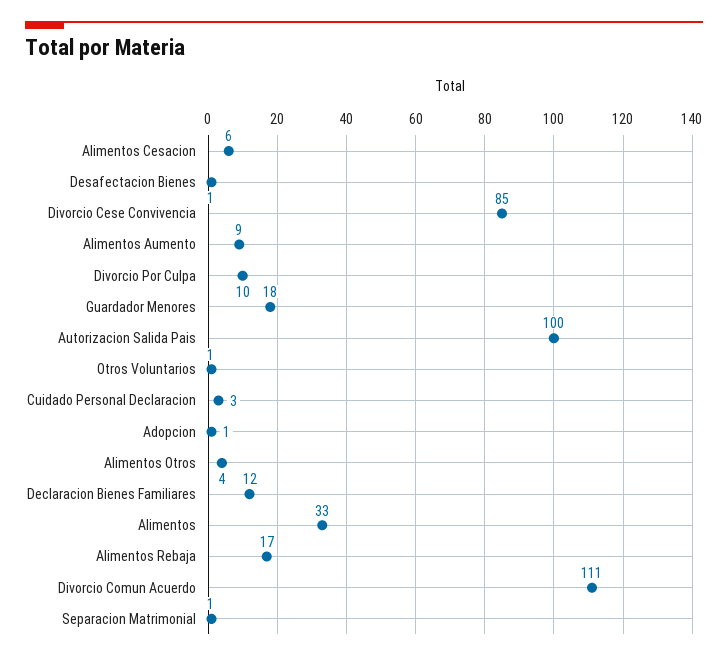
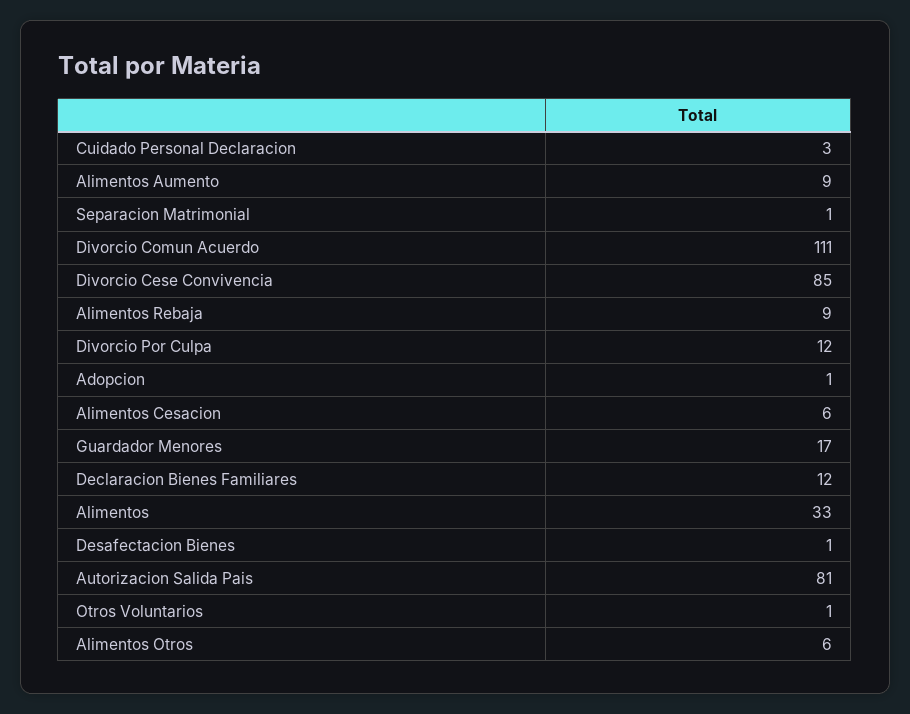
  {
    "Alimentos Cesacion": 6,
    "Desafectacion Bienes": 1,
    "Divorcio Cese Convivencia": 85,
    "Alimentos Aumento": 9,
-   "Divorcio Por Culpa": 10,
+   "Divorcio Por Culpa": 12,
-   "Guardador Menores": 18,
+   "Guardador Menores": 17,
-   "Autorizacion Salida Pais": 100,
+   "Autorizacion Salida Pais": 81,
    "Otros Voluntarios": 1,
    "Cuidado Personal Declaracion": 3,
    "Adopcion": 1,
-   "Alimentos Otros": 4,
+   "Alimentos Otros": 6,
    "Declaracion Bienes Familiares": 12,
    "Alimentos": 33,
-   "Alimentos Rebaja": 17,
+   "Alimentos Rebaja": 9,
    "Divorcio Comun Acuerdo": 111,
    "Separacion Matrimonial": 1
  }

